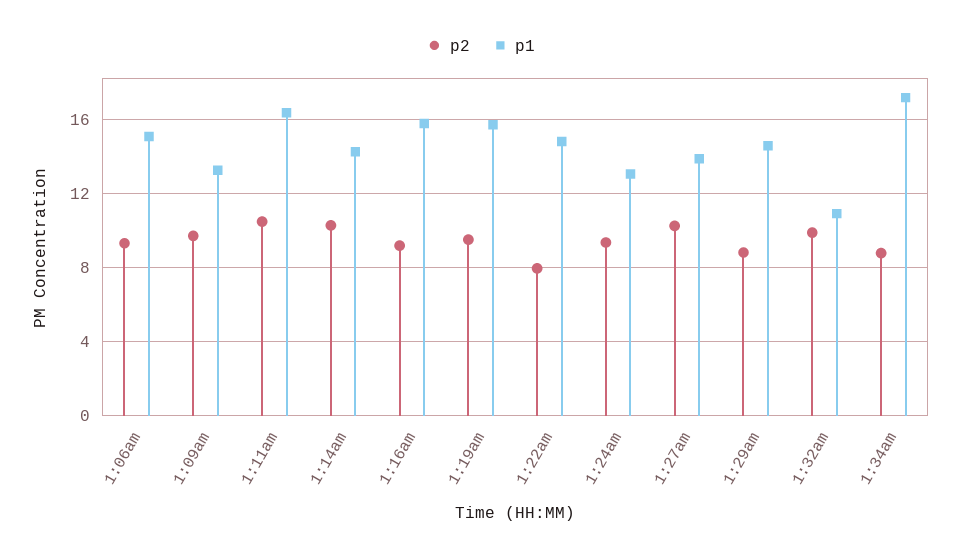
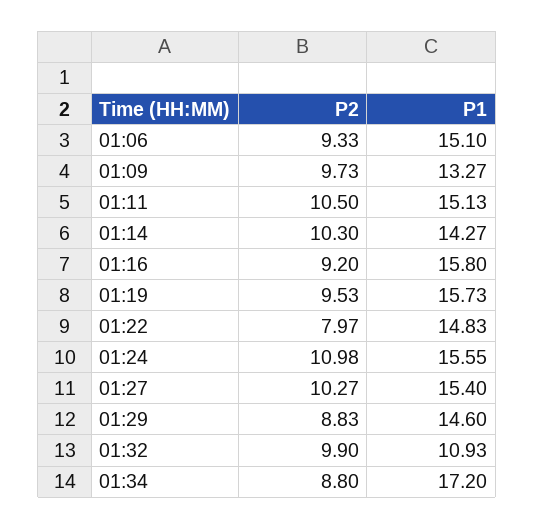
  {
    "p2": {
      "1:06am": 9.33,
      "1:09am": 9.73,
      "1:11am": 10.5,
      "1:14am": 10.3,
      "1:16am": 9.2,
      "1:19am": 9.53,
      "1:22am": 7.97,
-     "1:24am": 9.5,
+     "1:24am": 10.98,
      "1:27am": 10.27,
      "1:29am": 8.83,
      "1:32am": 9.9,
      "1:34am": 8.8
    },
    "p1": {
      "1:06am": 15.1,
      "1:09am": 13.27,
-     "1:11am": 16.5,
+     "1:11am": 15.13,
      "1:14am": 14.27,
      "1:16am": 15.8,
      "1:19am": 15.73,
      "1:22am": 14.83,
-     "1:24am": 13,
+     "1:24am": 15.55,
-     "1:27am": 14,
+     "1:27am": 15.4,
      "1:29am": 14.6,
      "1:32am": 10.93,
      "1:34am": 17.2
    }
  }

